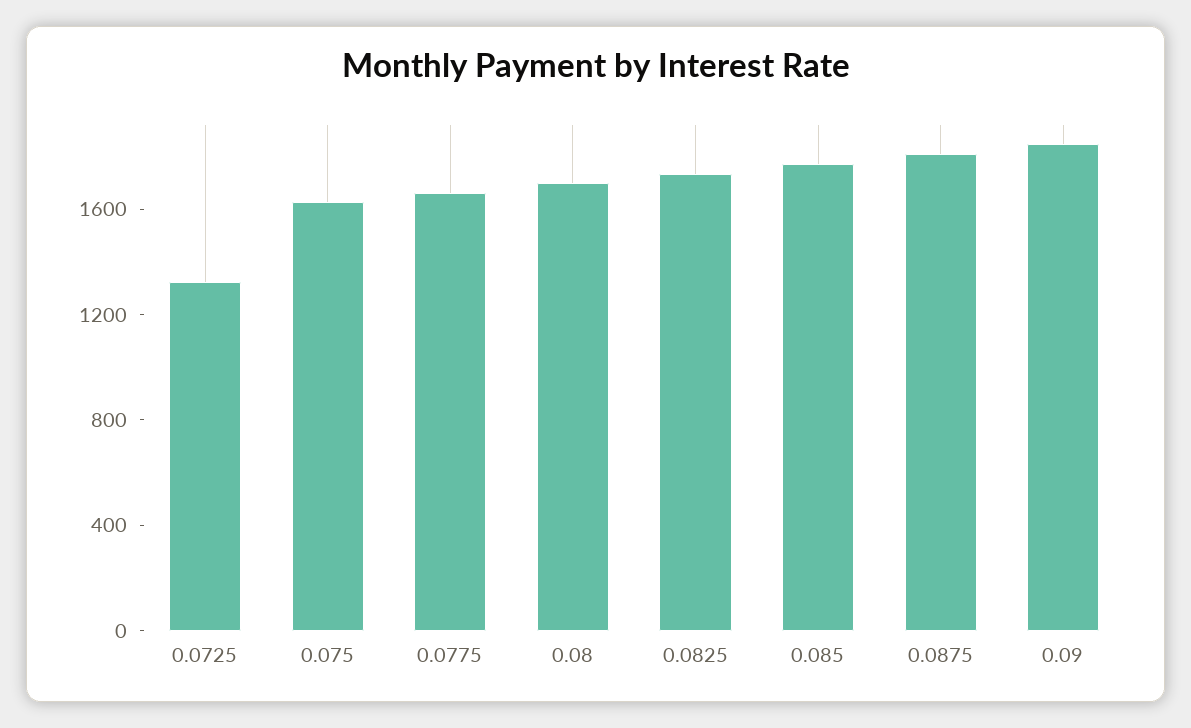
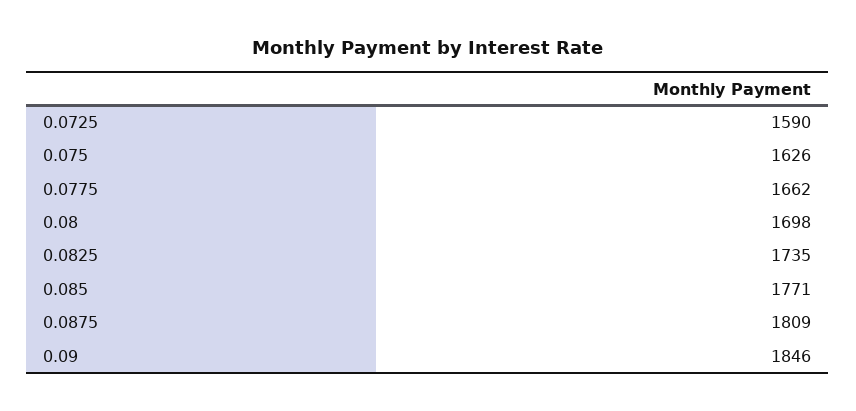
  {
-   "0.0725": 1300,
+   "0.0725": 1590,
    "0.075": 1626,
    "0.0775": 1662,
    "0.08": 1698,
    "0.0825": 1735,
    "0.085": 1771,
    "0.0875": 1809,
    "0.09": 1846
  }

